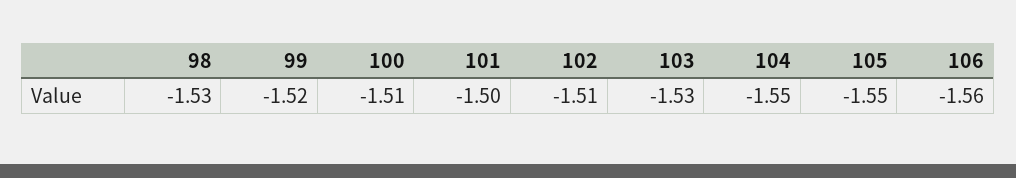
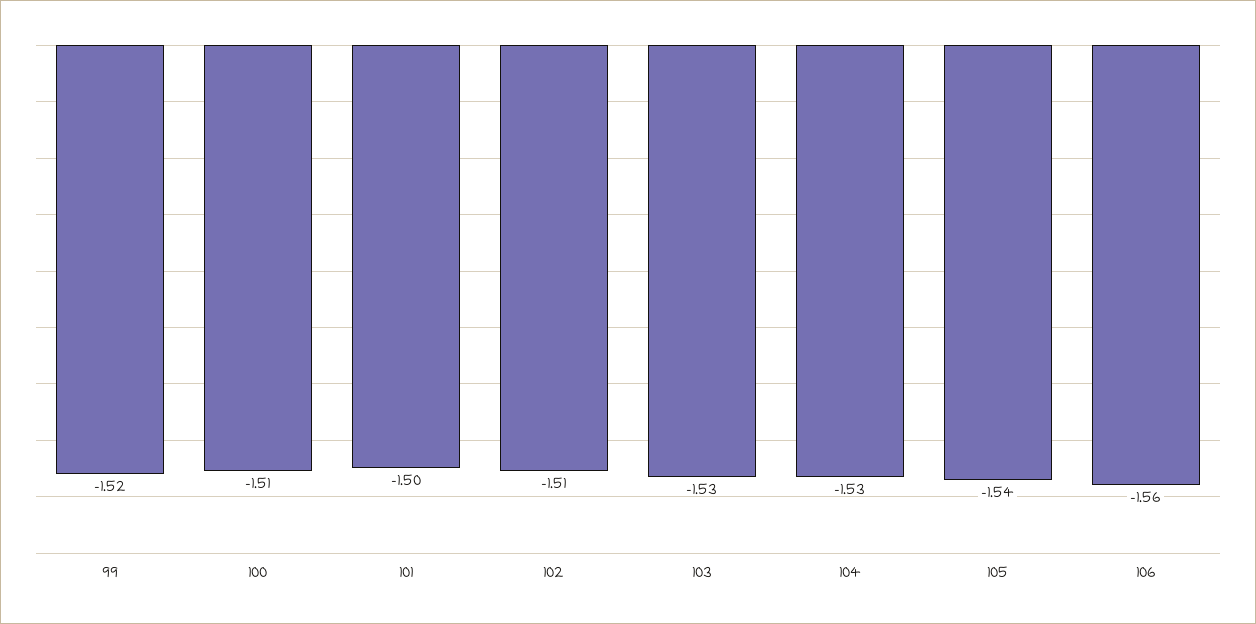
  {
-   "98": -1.53,
    "99": -1.52,
    "100": -1.51,
    "101": -1.5,
    "102": -1.51,
    "103": -1.53,
-   "104": -1.55,
+   "104": -1.53,
-   "105": -1.55,
+   "105": -1.54,
    "106": -1.56
  }

